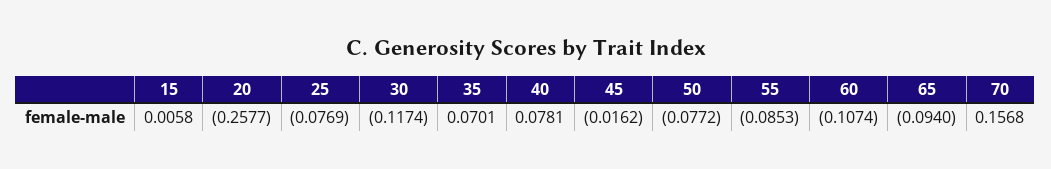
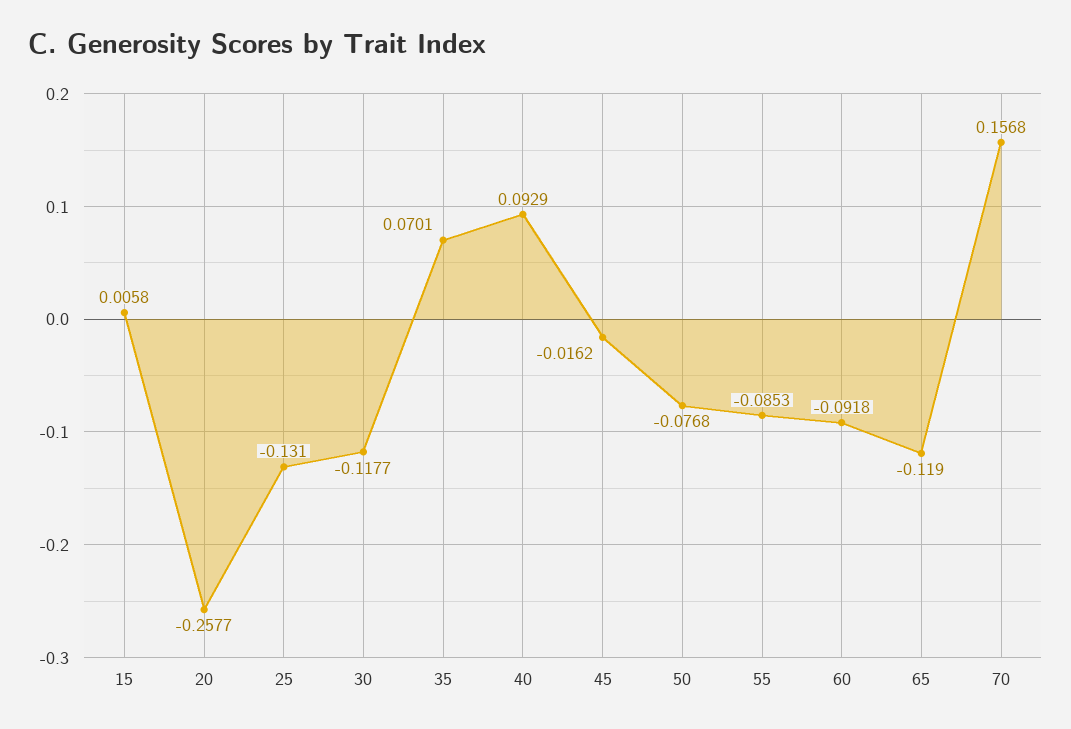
  {
    "15": 0.0058,
    "20": -0.2577,
-   "25": -0.0769,
+   "25": -0.131,
-   "30": -0.1174,
+   "30": -0.1177,
    "35": 0.0701,
-   "40": 0.0781,
+   "40": 0.0929,
    "45": -0.0162,
-   "50": -0.0772,
+   "50": -0.0768,
    "55": -0.0853,
-   "60": -0.1074,
+   "60": -0.0918,
-   "65": -0.094,
+   "65": -0.119,
    "70": 0.1568
  }

